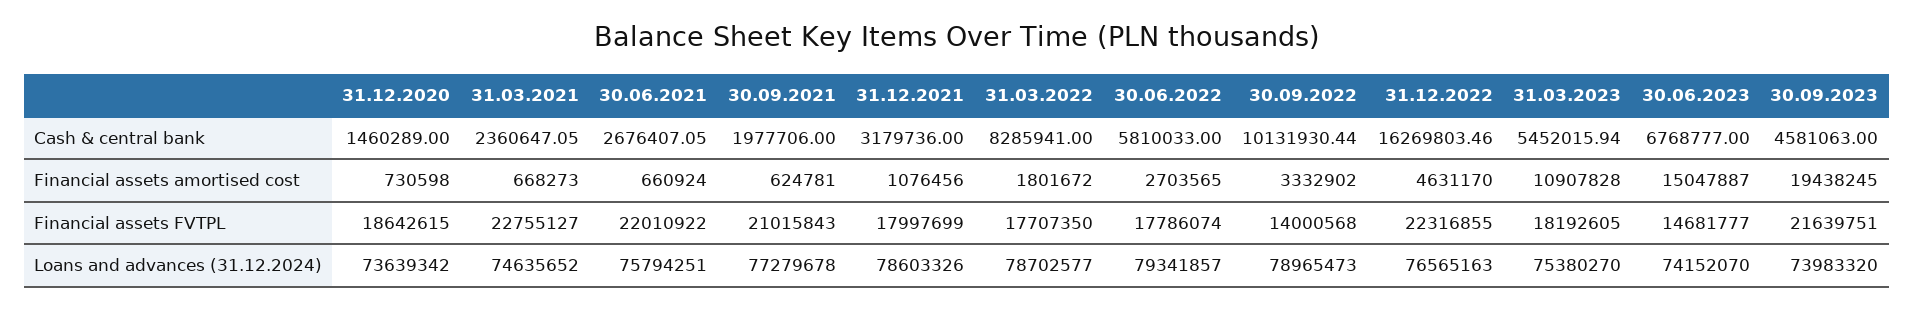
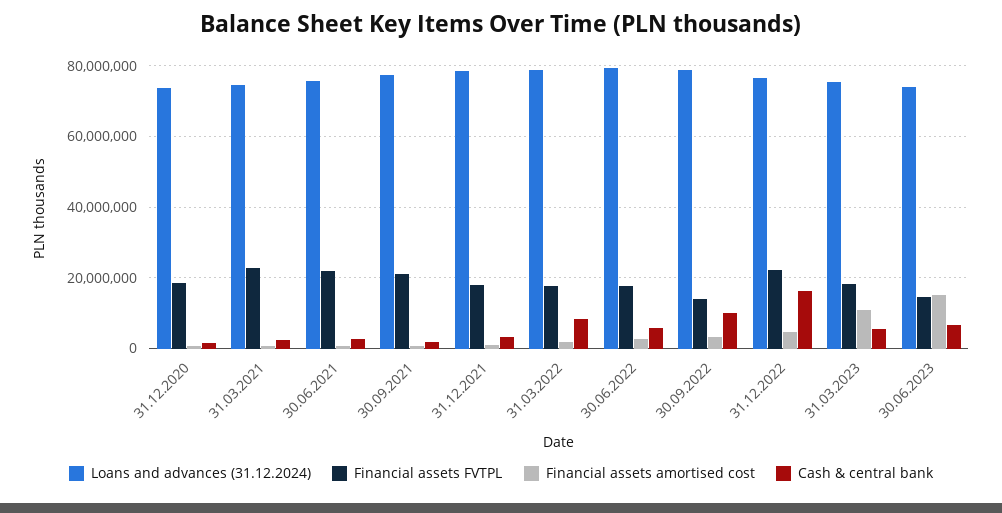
  {
    "Cash & central bank": {
      "31.12.2020": 1460289,
      "31.03.2021": 2360647.05,
      "30.06.2021": 2676407.05,
      "30.09.2021": 1977706,
      "31.12.2021": 3179736,
      "31.03.2022": 8285941,
      "30.06.2022": 5810033,
      "30.09.2022": 10131930.44,
      "31.12.2022": 16269803.46,
      "31.03.2023": 5452015.94,
-     "30.06.2023": 6768777,
+     "30.06.2023": 6768777
-     "30.09.2023": 4581063
    },
    "Financial assets amortised cost": {
      "31.12.2020": 730598,
      "31.03.2021": 668273,
      "30.06.2021": 660924,
      "30.09.2021": 624781,
      "31.12.2021": 1076456,
      "31.03.2022": 1801672,
      "30.06.2022": 2703565,
      "30.09.2022": 3332902,
      "31.12.2022": 4631170,
      "31.03.2023": 10907828,
-     "30.06.2023": 15047887,
+     "30.06.2023": 15047887
-     "30.09.2023": 19438245
    },
    "Financial assets FVTPL": {
      "31.12.2020": 18642615,
      "31.03.2021": 22755127,
      "30.06.2021": 22010922,
      "30.09.2021": 21015843,
      "31.12.2021": 17997699,
      "31.03.2022": 17707350,
      "30.06.2022": 17786074,
      "30.09.2022": 14000568,
      "31.12.2022": 22316855,
      "31.03.2023": 18192605,
-     "30.06.2023": 14681777,
+     "30.06.2023": 14681777
-     "30.09.2023": 21639751
    },
    "Loans and advances (31.12.2024)": {
      "31.12.2020": 73639342,
      "31.03.2021": 74635652,
      "30.06.2021": 75794251,
      "30.09.2021": 77279678,
      "31.12.2021": 78603326,
      "31.03.2022": 78702577,
      "30.06.2022": 79341857,
      "30.09.2022": 78965473,
      "31.12.2022": 76565163,
      "31.03.2023": 75380270,
-     "30.06.2023": 74152070,
+     "30.06.2023": 74152070
-     "30.09.2023": 73983320
    }
  }

